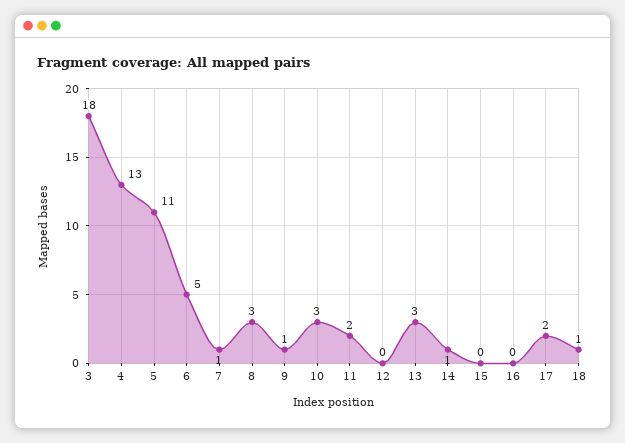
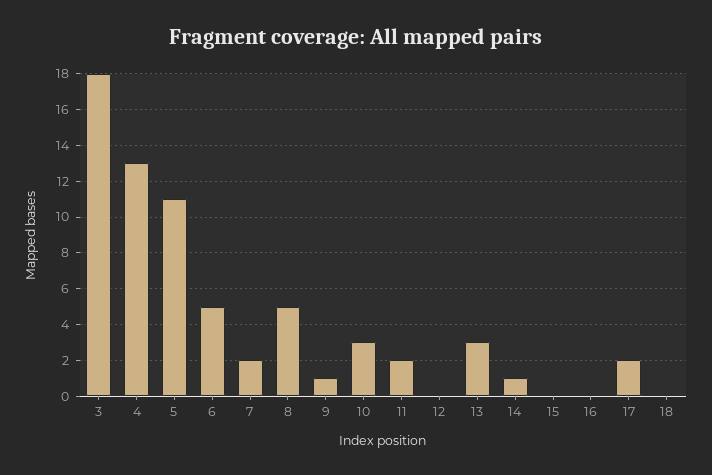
  {
    "3": 18,
    "4": 13,
    "5": 11,
    "6": 5,
-   "7": 1,
+   "7": 2,
-   "8": 3,
+   "8": 5,
    "9": 1,
    "10": 3,
    "11": 2,
    "12": 0,
    "13": 3,
    "14": 1,
    "15": 0,
    "16": 0,
    "17": 2,
-   "18": 1
+   "18": 0
  }

